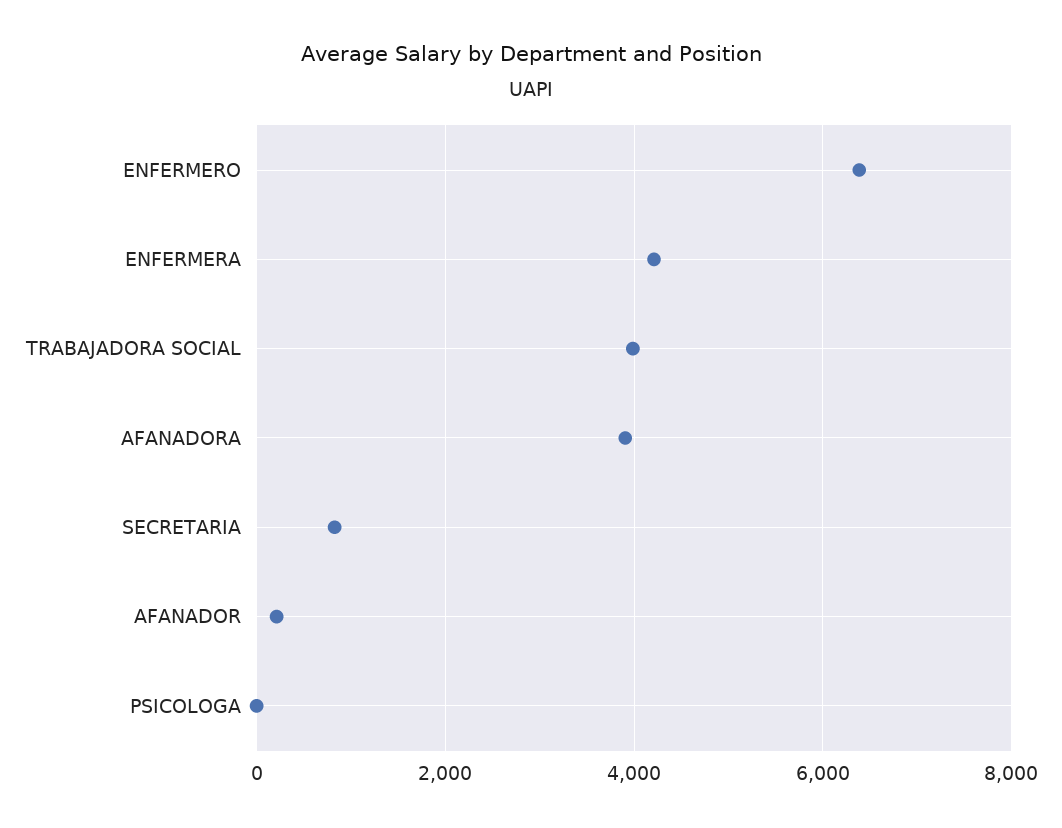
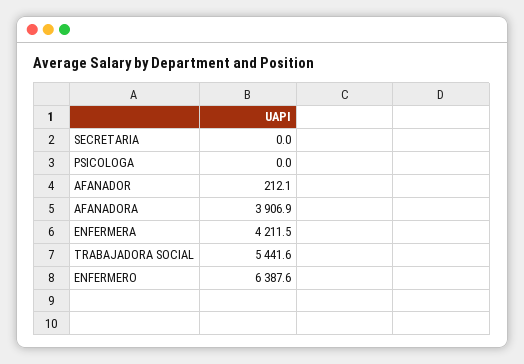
  {
    "ENFERMERO": 6387.6,
    "ENFERMERA": 4211.5,
-   "TRABAJADORA SOCIAL": 4000,
+   "TRABAJADORA SOCIAL": 5441.6,
    "AFANADORA": 3906.9,
-   "SECRETARIA": 800,
+   "SECRETARIA": 0,
    "AFANADOR": 212.1,
    "PSICOLOGA": 0
  }

